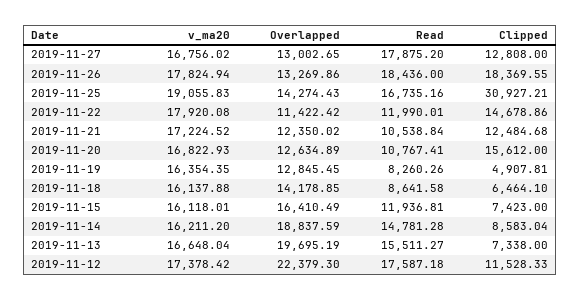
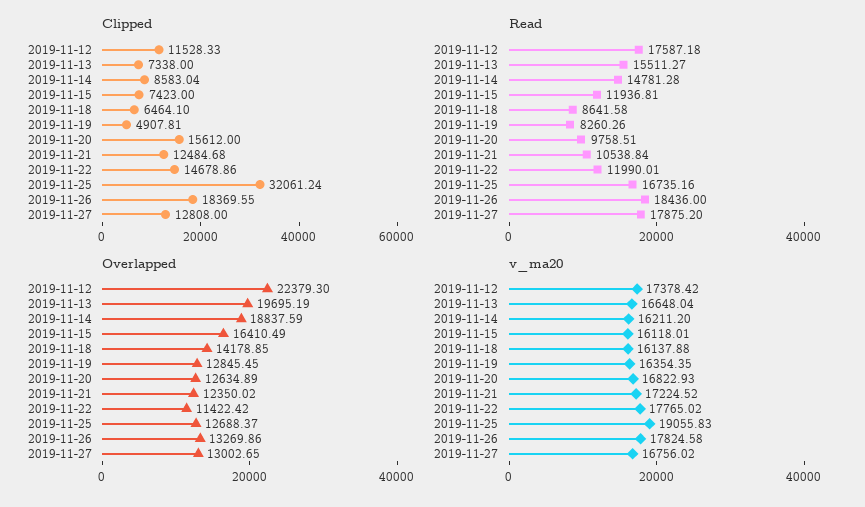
  {
    "v_ma20": {
      "2019-11-27": 16756.02,
-     "2019-11-26": 17824.94,
+     "2019-11-26": 17824.58,
      "2019-11-25": 19055.83,
-     "2019-11-22": 17920.08,
+     "2019-11-22": 17765.02,
      "2019-11-21": 17224.52,
      "2019-11-20": 16822.93,
      "2019-11-19": 16354.35,
      "2019-11-18": 16137.88,
      "2019-11-15": 16118.01,
      "2019-11-14": 16211.2,
      "2019-11-13": 16648.04,
      "2019-11-12": 17378.42
    },
    "Overlapped": {
      "2019-11-27": 13002.65,
      "2019-11-26": 13269.86,
-     "2019-11-25": 14274.43,
+     "2019-11-25": 12688.37,
      "2019-11-22": 11422.42,
      "2019-11-21": 12350.02,
      "2019-11-20": 12634.89,
      "2019-11-19": 12845.45,
      "2019-11-18": 14178.85,
      "2019-11-15": 16410.49,
      "2019-11-14": 18837.59,
      "2019-11-13": 19695.19,
      "2019-11-12": 22379.3
    },
    "Read": {
      "2019-11-27": 17875.2,
      "2019-11-26": 18436,
      "2019-11-25": 16735.16,
      "2019-11-22": 11990.01,
      "2019-11-21": 10538.84,
-     "2019-11-20": 10767.41,
+     "2019-11-20": 9758.51,
      "2019-11-19": 8260.26,
      "2019-11-18": 8641.58,
      "2019-11-15": 11936.81,
      "2019-11-14": 14781.28,
      "2019-11-13": 15511.27,
      "2019-11-12": 17587.18
    },
    "Clipped": {
      "2019-11-27": 12808,
      "2019-11-26": 18369.55,
-     "2019-11-25": 30927.21,
+     "2019-11-25": 32061.24,
      "2019-11-22": 14678.86,
      "2019-11-21": 12484.68,
      "2019-11-20": 15612,
      "2019-11-19": 4907.81,
      "2019-11-18": 6464.1,
      "2019-11-15": 7423,
      "2019-11-14": 8583.04,
      "2019-11-13": 7338,
      "2019-11-12": 11528.33
    }
  }

